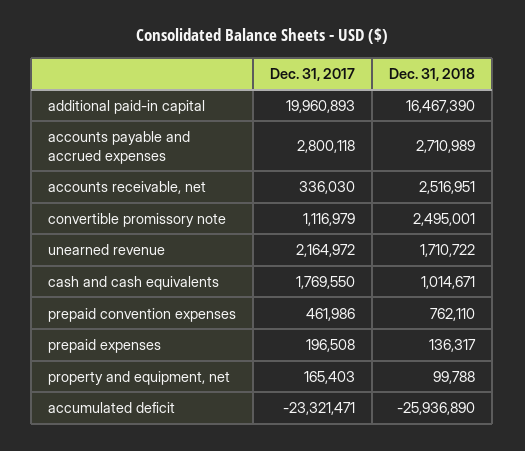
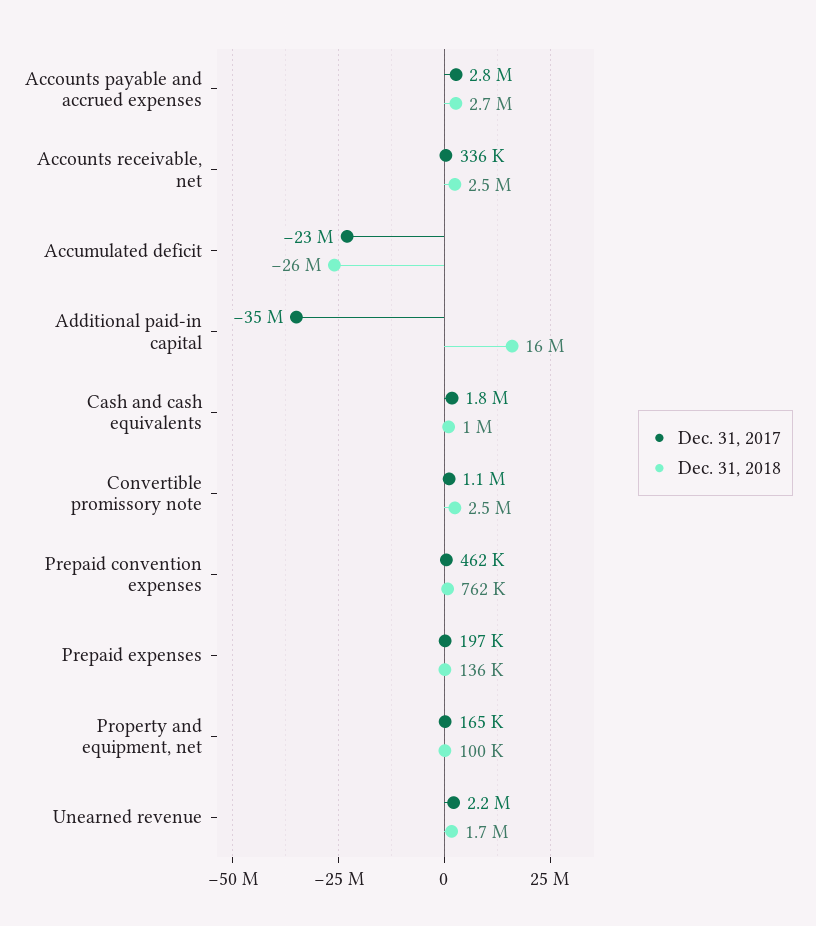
  {
    "Dec. 31, 2017": {
-     "additional paid-in capital": 19960893,
+     "additional paid-in capital": -35000000,
      "accounts payable and accrued expenses": 2800118,
      "accounts receivable, net": 336030,
      "convertible promissory note": 1116979,
      "unearned revenue": 2164972,
      "cash and cash equivalents": 1769550,
      "prepaid convention expenses": 461986,
      "prepaid expenses": 196508,
      "property and equipment, net": 165403,
      "accumulated deficit": -23321471
    },
    "Dec. 31, 2018": {
      "additional paid-in capital": 16467390,
      "accounts payable and accrued expenses": 2710989,
      "accounts receivable, net": 2516951,
      "convertible promissory note": 2495001,
      "unearned revenue": 1710722,
      "cash and cash equivalents": 1014671,
      "prepaid convention expenses": 762110,
      "prepaid expenses": 136317,
      "property and equipment, net": 99788,
      "accumulated deficit": -25936890
    }
  }

